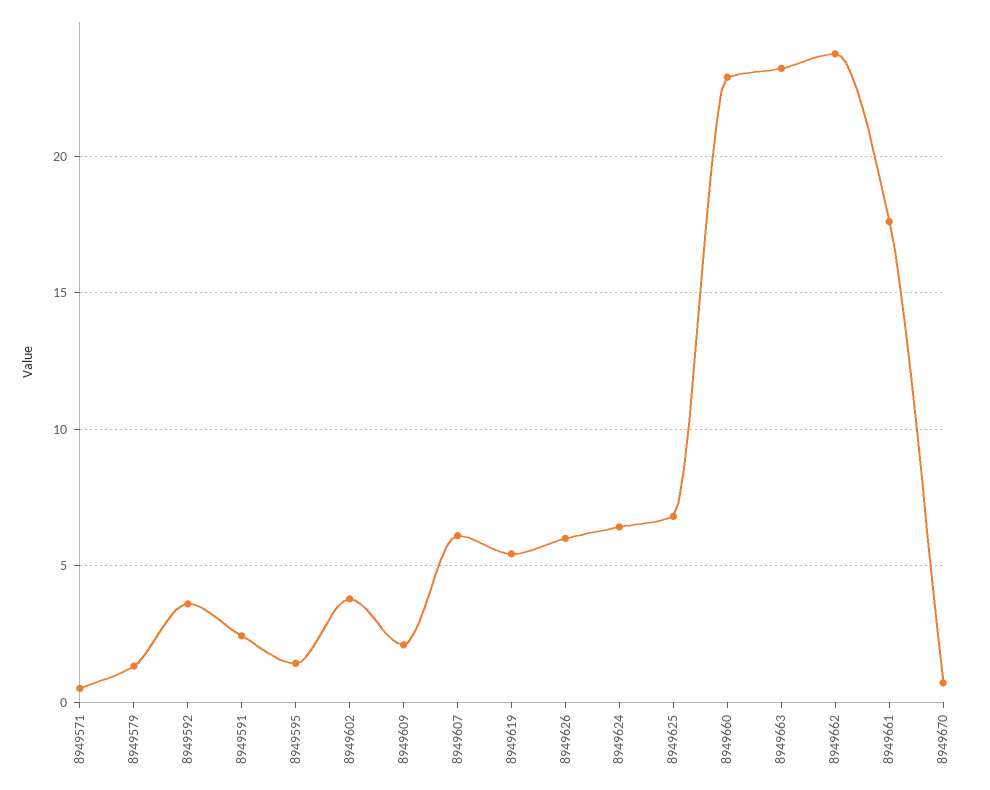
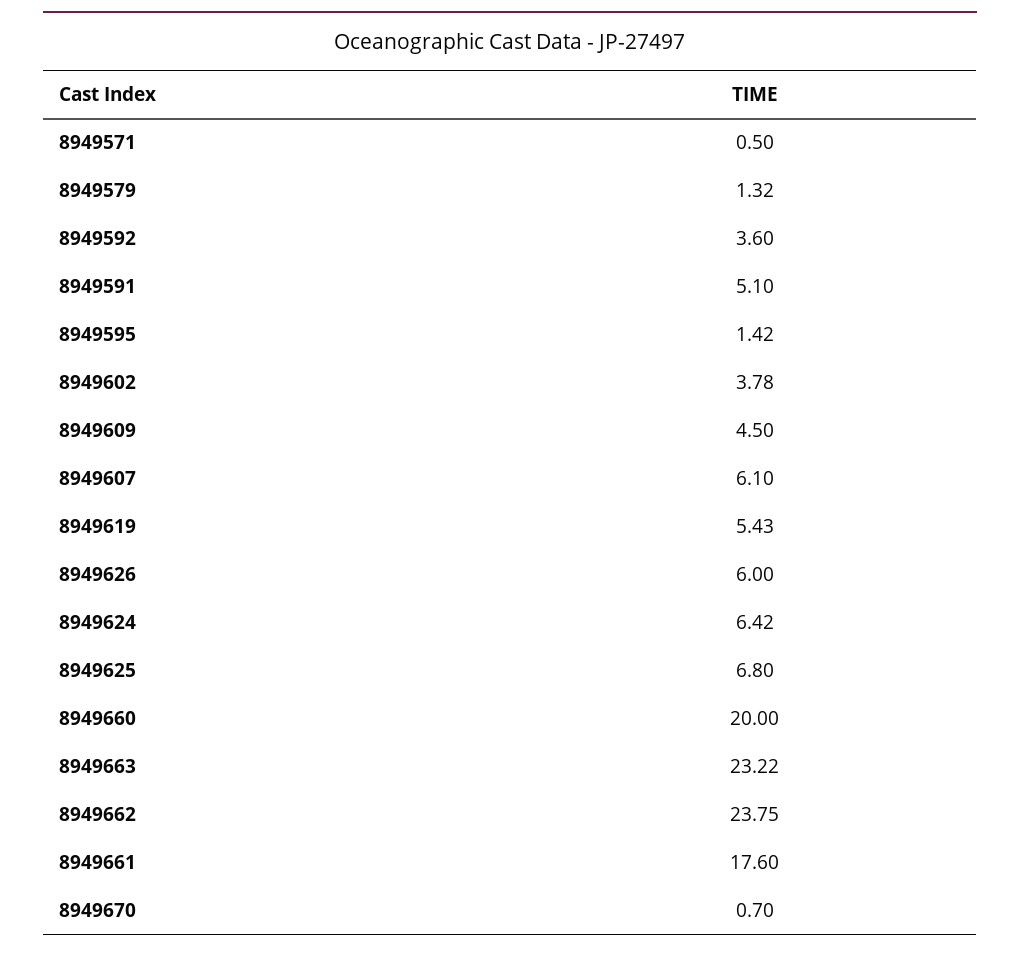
  {
    "8949571": 0.5,
    "8949579": 1.32,
    "8949592": 3.6,
-   "8949591": 2.5,
+   "8949591": 5.1,
    "8949595": 1.42,
    "8949602": 3.78,
-   "8949609": 2,
+   "8949609": 4.5,
    "8949607": 6.1,
    "8949619": 5.43,
    "8949626": 6,
    "8949624": 6.42,
    "8949625": 6.8,
-   "8949660": 23,
+   "8949660": 20,
    "8949663": 23.22,
    "8949662": 23.75,
    "8949661": 17.6,
    "8949670": 0.7
  }

